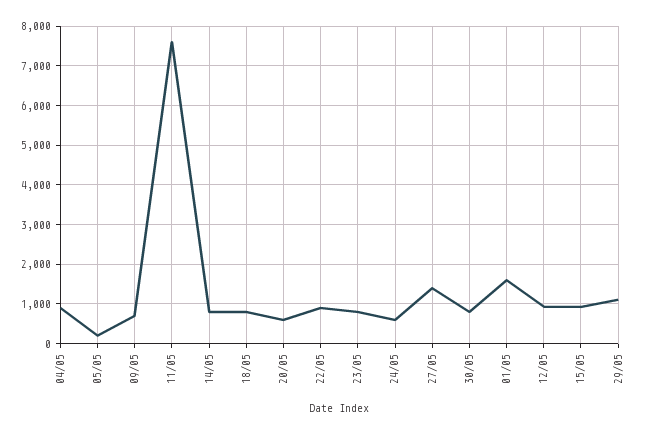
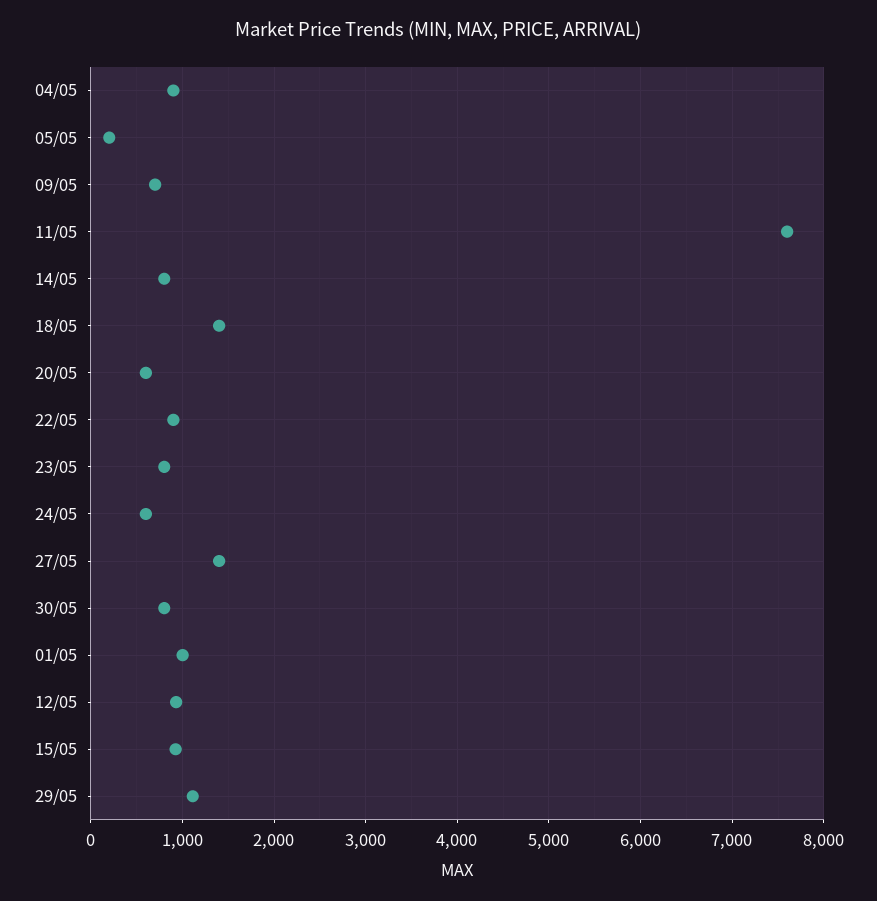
  {
    "04/05": 900,
    "05/05": 200,
    "09/05": 700,
    "11/05": 7600,
    "14/05": 800,
-   "18/05": 800,
+   "18/05": 1400,
    "20/05": 600,
    "22/05": 900,
    "23/05": 800,
    "24/05": 600,
    "27/05": 1400,
    "30/05": 800,
-   "01/05": 1600,
+   "01/05": 1000,
    "12/05": 900,
    "15/05": 900,
    "29/05": 1100
  }

